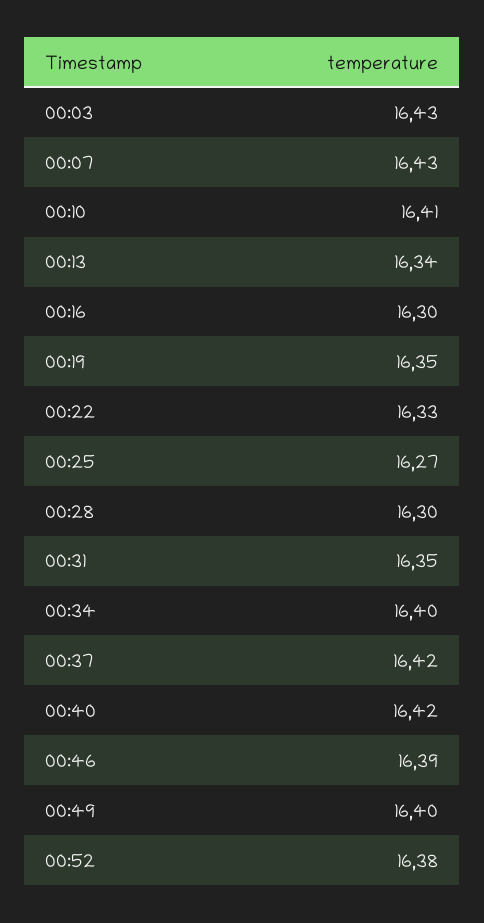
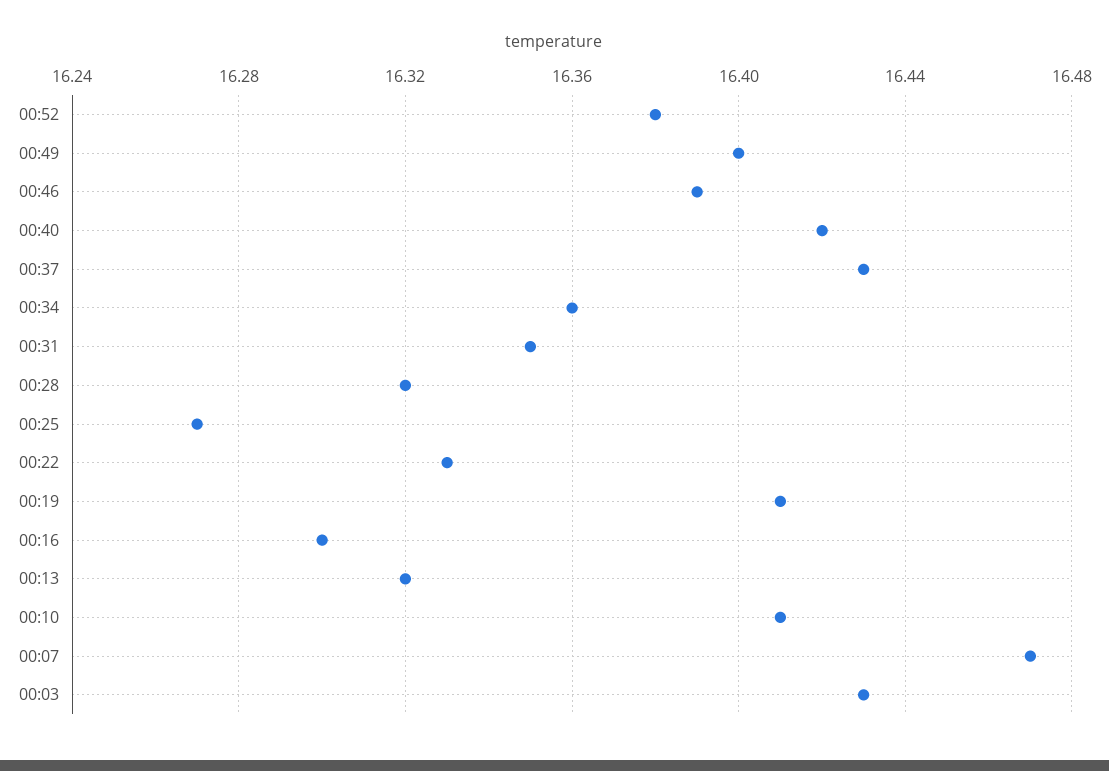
  {
    "00:03": 16.43,
-   "00:07": 16.43,
+   "00:07": 16.47,
    "00:10": 16.41,
-   "00:13": 16.34,
+   "00:13": 16.32,
    "00:16": 16.3,
-   "00:19": 16.35,
+   "00:19": 16.41,
    "00:22": 16.33,
    "00:25": 16.27,
-   "00:28": 16.3,
+   "00:28": 16.32,
    "00:31": 16.35,
-   "00:34": 16.4,
+   "00:34": 16.36,
-   "00:37": 16.42,
+   "00:37": 16.43,
    "00:40": 16.42,
    "00:46": 16.39,
    "00:49": 16.4,
    "00:52": 16.38
  }

